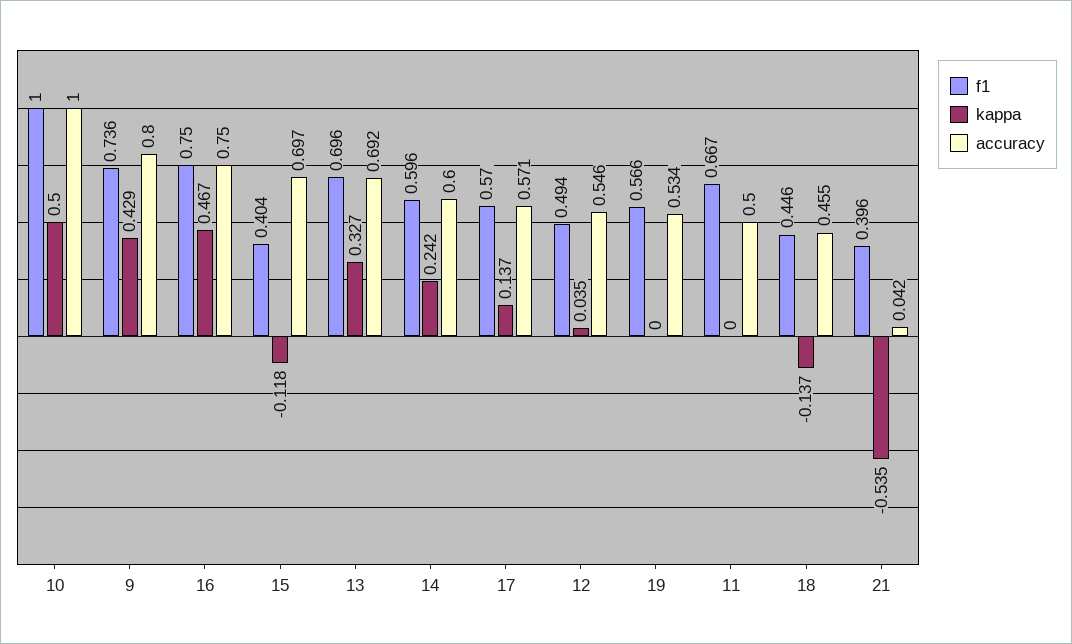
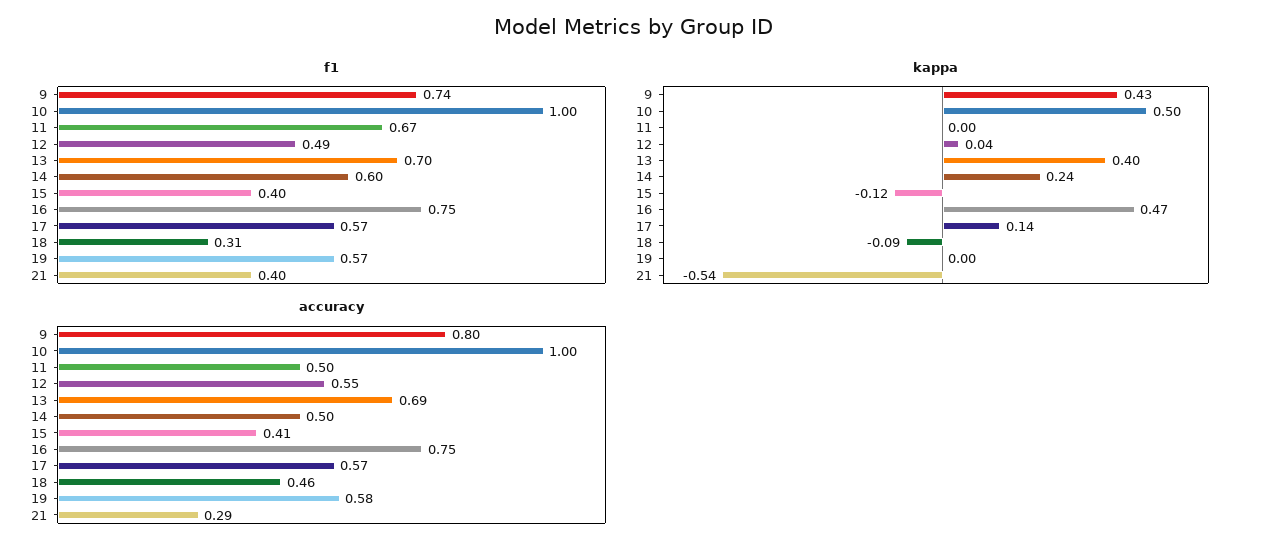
  {
    "f1": {
      "10": 1,
      "9": 0.736,
      "16": 0.75,
      "15": 0.404,
      "13": 0.696,
      "14": 0.596,
      "17": 0.57,
      "12": 0.494,
      "19": 0.566,
      "11": 0.667,
-     "18": 0.446,
+     "18": 0.31,
      "21": 0.396
    },
    "kappa": {
      "10": 0.5,
      "9": 0.429,
      "16": 0.467,
      "15": -0.118,
-     "13": 0.327,
+     "13": 0.4,
      "14": 0.242,
      "17": 0.137,
      "12": 0.035,
      "19": 0,
      "11": 0,
-     "18": -0.137,
+     "18": -0.09,
      "21": -0.535
    },
    "accuracy": {
      "10": 1,
      "9": 0.8,
      "16": 0.75,
-     "15": 0.697,
+     "15": 0.41,
      "13": 0.692,
-     "14": 0.6,
+     "14": 0.5,
      "17": 0.571,
      "12": 0.546,
-     "19": 0.534,
+     "19": 0.58,
      "11": 0.5,
      "18": 0.455,
-     "21": 0.042
+     "21": 0.29
    }
  }

